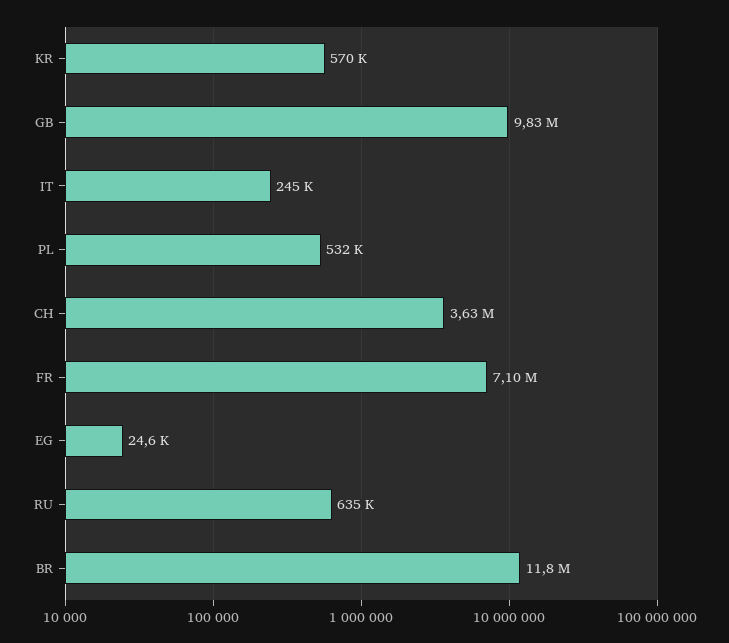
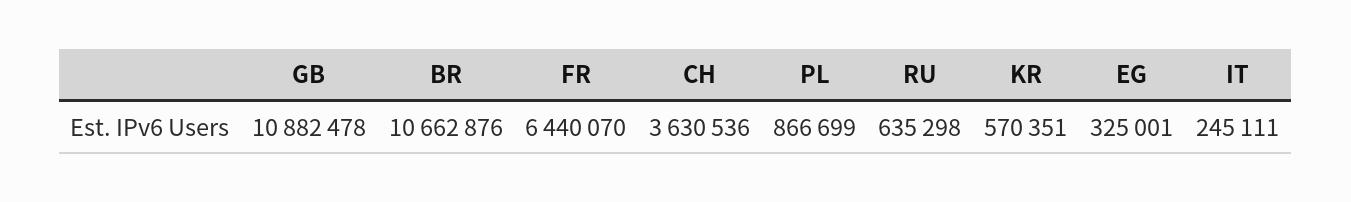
  {
    "KR": 570351,
-   "GB": 9830000,
+   "GB": 10882478,
    "IT": 245111,
-   "PL": 532000,
+   "PL": 866699,
    "CH": 3630536,
-   "FR": 7100000,
+   "FR": 6440070,
-   "EG": 24600,
+   "EG": 325001,
    "RU": 635298,
-   "BR": 11800000
+   "BR": 10662876
  }

